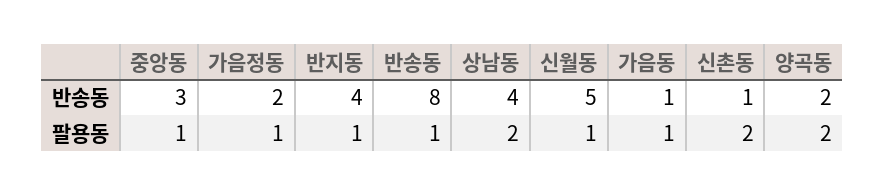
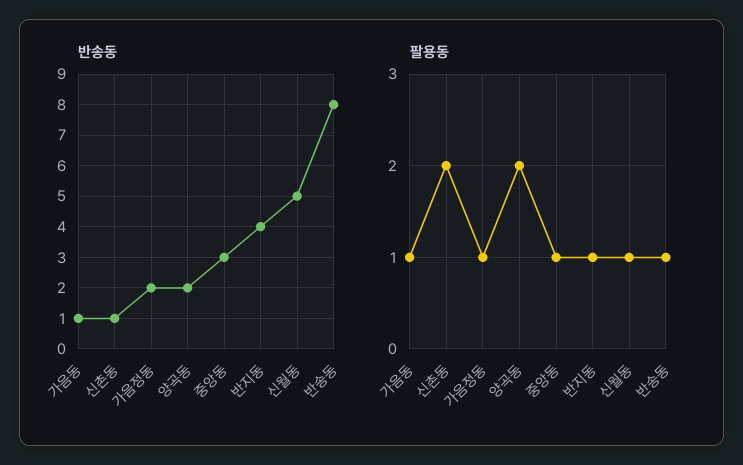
  {
    "반송동": {
      "중앙동": 3,
      "가음정동": 2,
      "반지동": 4,
      "반송동": 8,
-     "상남동": 4,
      "신월동": 5,
      "가음동": 1,
      "신촌동": 1,
      "양곡동": 2
    },
    "팔용동": {
      "중앙동": 1,
      "가음정동": 1,
      "반지동": 1,
      "반송동": 1,
-     "상남동": 2,
      "신월동": 1,
      "가음동": 1,
      "신촌동": 2,
      "양곡동": 2
    }
  }

